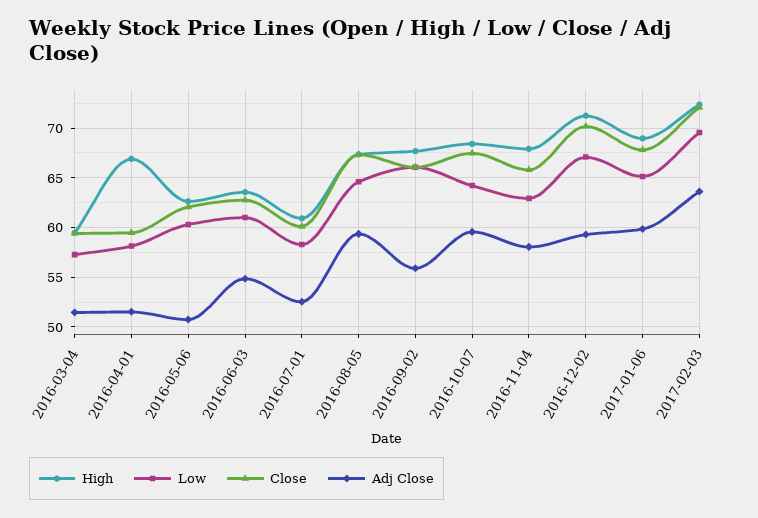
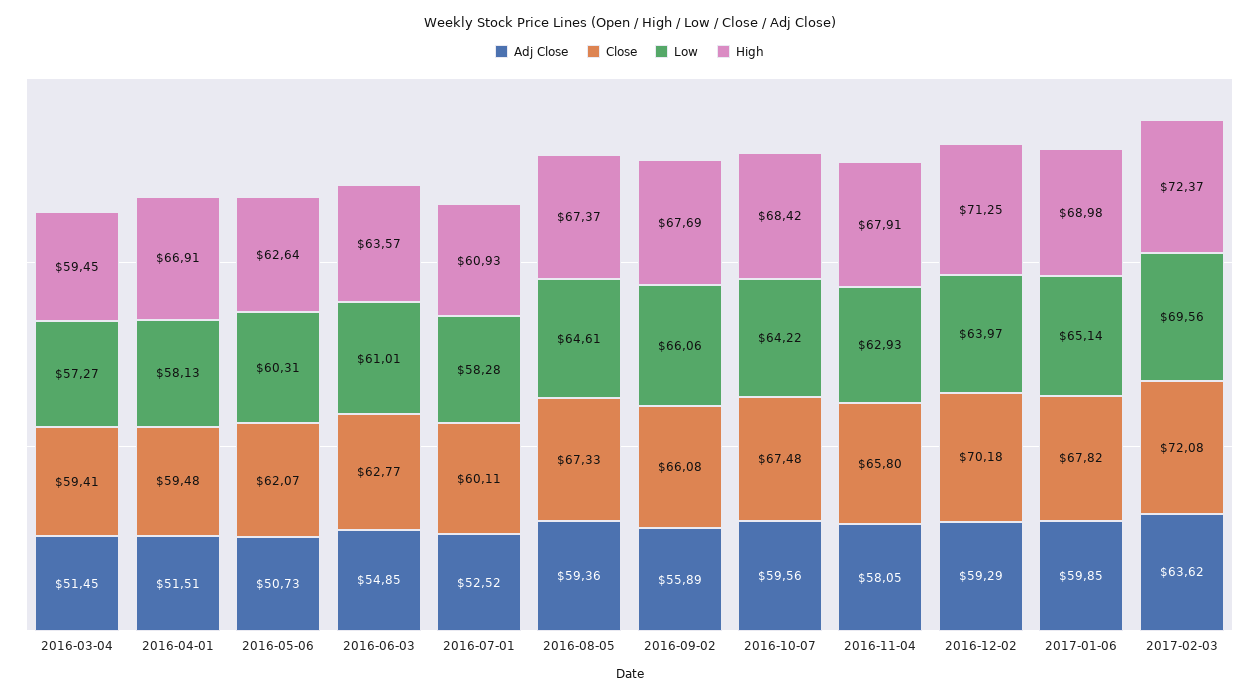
  {
    "High": {
      "2016-03-04": 59.45,
      "2016-04-01": 66.91,
      "2016-05-06": 62.64,
      "2016-06-03": 63.57,
      "2016-07-01": 60.93,
      "2016-08-05": 67.37,
      "2016-09-02": 67.69,
      "2016-10-07": 68.42,
      "2016-11-04": 67.91,
      "2016-12-02": 71.25,
      "2017-01-06": 68.98,
      "2017-02-03": 72.37
    },
    "Low": {
      "2016-03-04": 57.27,
      "2016-04-01": 58.13,
      "2016-05-06": 60.31,
      "2016-06-03": 61.01,
      "2016-07-01": 58.28,
      "2016-08-05": 64.61,
      "2016-09-02": 66.06,
      "2016-10-07": 64.22,
      "2016-11-04": 62.93,
-     "2016-12-02": 67,
+     "2016-12-02": 63.97,
      "2017-01-06": 65.14,
      "2017-02-03": 69.56
    },
    "Close": {
      "2016-03-04": 59.41,
      "2016-04-01": 59.48,
      "2016-05-06": 62.07,
      "2016-06-03": 62.77,
      "2016-07-01": 60.11,
      "2016-08-05": 67.33,
      "2016-09-02": 66.08,
      "2016-10-07": 67.48,
      "2016-11-04": 65.8,
      "2016-12-02": 70.18,
      "2017-01-06": 67.82,
      "2017-02-03": 72.08
    },
    "Adj Close": {
      "2016-03-04": 51.45,
      "2016-04-01": 51.51,
      "2016-05-06": 50.73,
      "2016-06-03": 54.85,
      "2016-07-01": 52.52,
      "2016-08-05": 59.36,
      "2016-09-02": 55.89,
      "2016-10-07": 59.56,
      "2016-11-04": 58.05,
      "2016-12-02": 59.29,
      "2017-01-06": 59.85,
      "2017-02-03": 63.62
    }
  }

